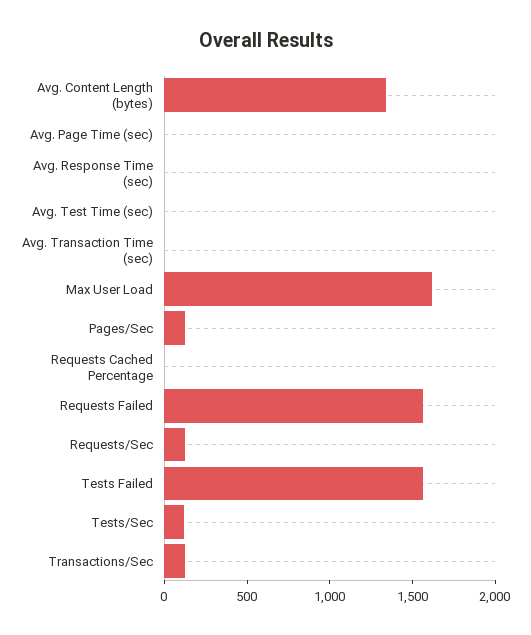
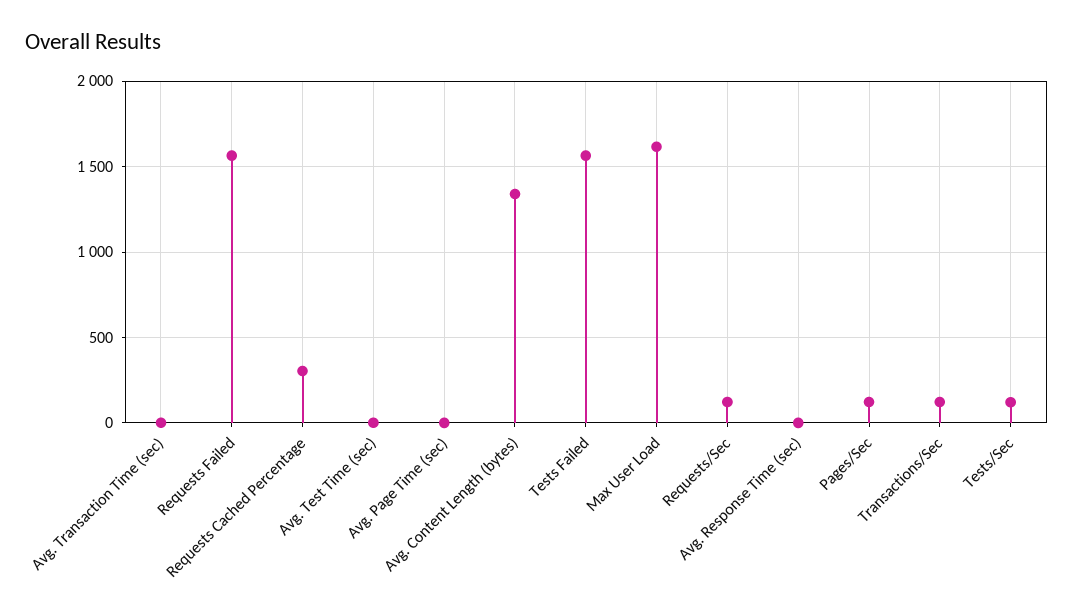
  {
    "Avg. Content Length (bytes)": 1350,
    "Avg. Page Time (sec)": 0,
    "Avg. Response Time (sec)": 0,
    "Avg. Test Time (sec)": 0,
    "Avg. Transaction Time (sec)": 0,
    "Max User Load": 1600,
    "Pages/Sec": 100,
-   "Requests Cached Percentage": 0,
+   "Requests Cached Percentage": 300,
    "Requests Failed": 1550,
    "Requests/Sec": 100,
    "Tests Failed": 1550,
    "Tests/Sec": 100,
    "Transactions/Sec": 100
  }

